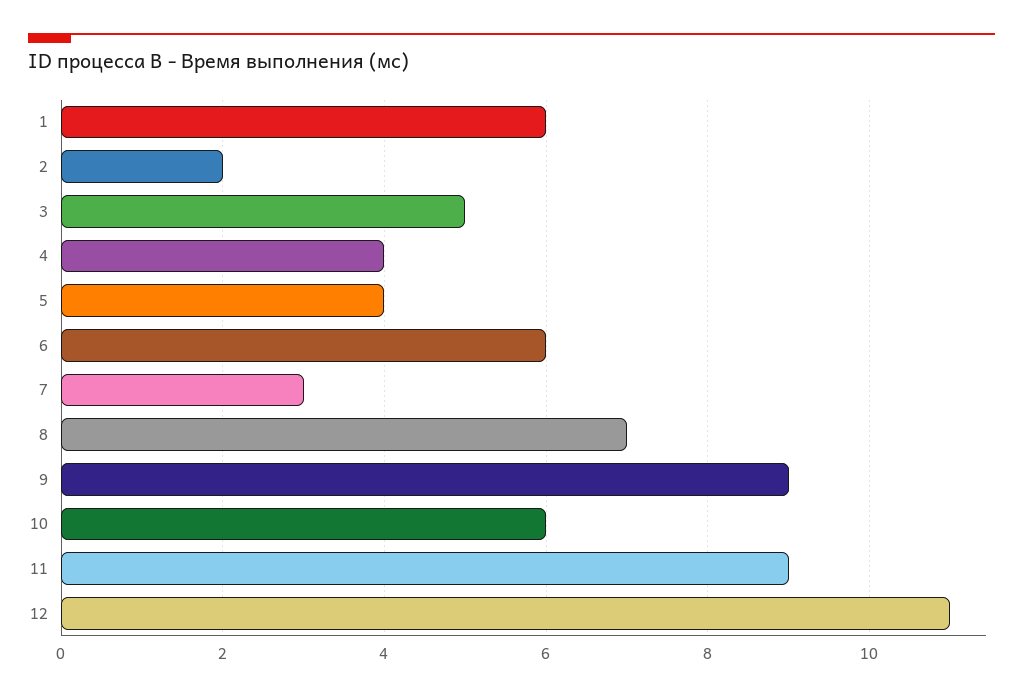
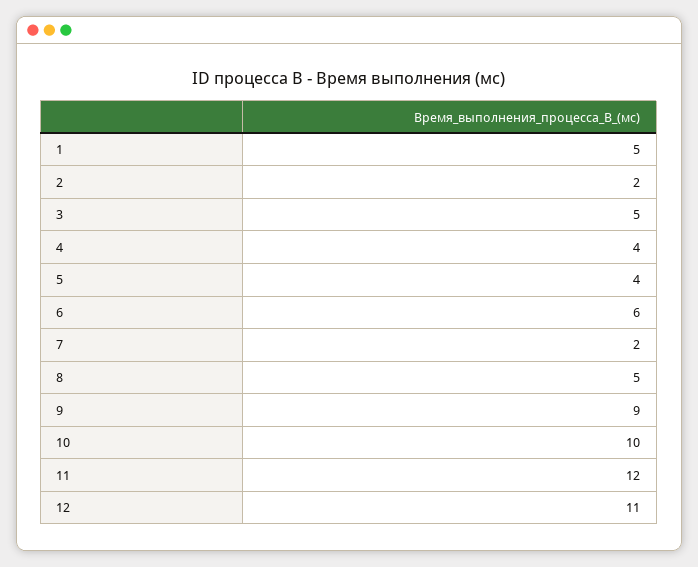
  {
-   "1": 6,
+   "1": 5,
    "2": 2,
    "3": 5,
    "4": 4,
    "5": 4,
    "6": 6,
-   "7": 3,
+   "7": 2,
-   "8": 7,
+   "8": 5,
    "9": 9,
-   "10": 6,
+   "10": 10,
-   "11": 9,
+   "11": 12,
    "12": 11
  }

